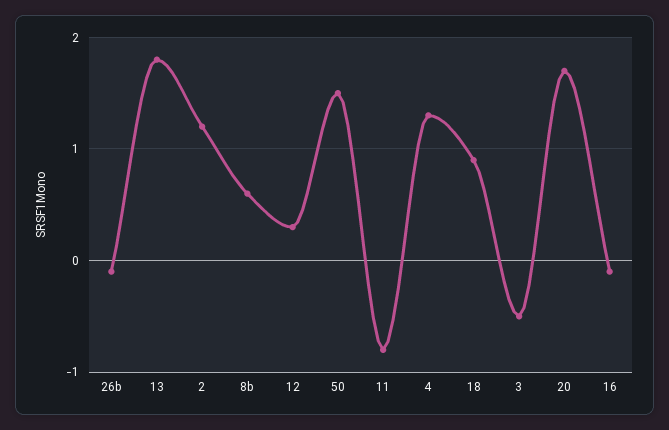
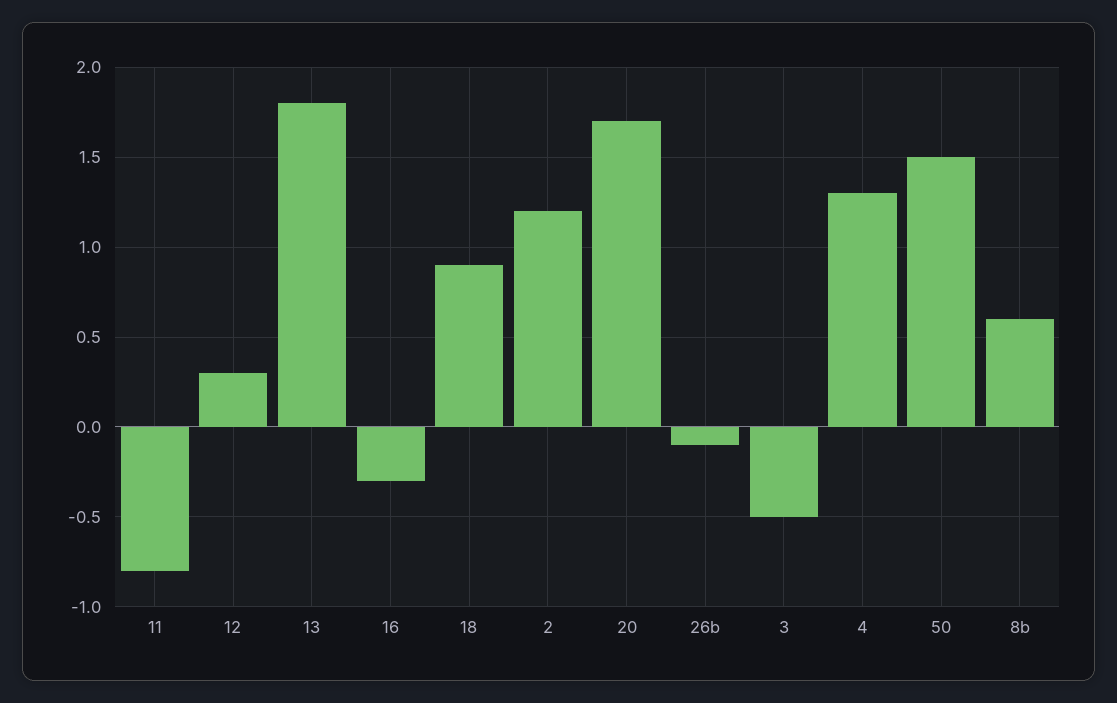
  {
    "26b": -0.1,
    "13": 1.8,
    "2": 1.2,
    "8b": 0.6,
    "12": 0.3,
    "50": 1.5,
    "11": -0.8,
    "4": 1.3,
    "18": 0.9,
    "3": -0.5,
    "20": 1.7,
-   "16": -0.1
+   "16": -0.3
  }

